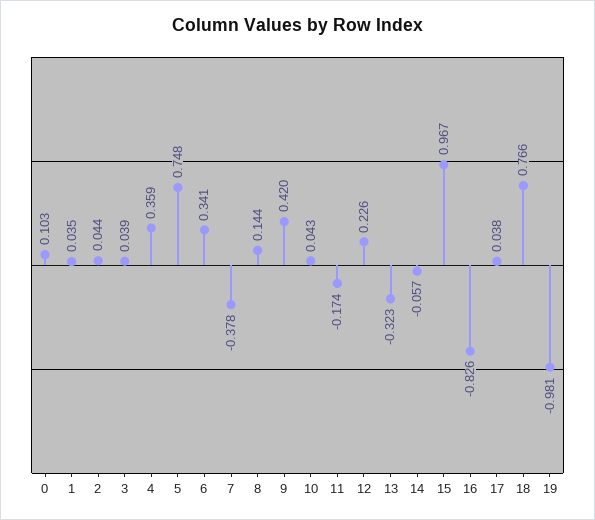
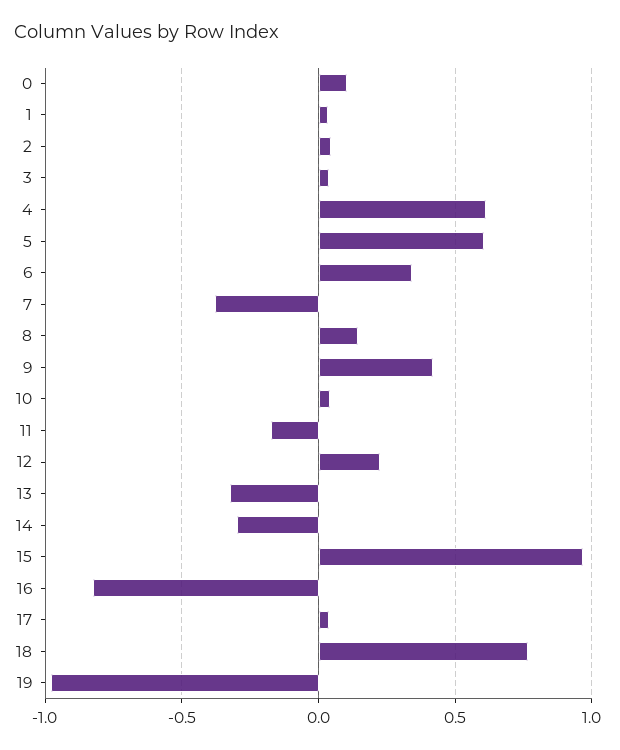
  {
    "0": 0.103,
    "1": 0.035,
    "2": 0.044,
    "3": 0.039,
-   "4": 0.359,
+   "4": 0.6,
-   "5": 0.748,
+   "5": 0.6,
    "6": 0.341,
    "7": -0.378,
    "8": 0.144,
    "9": 0.42,
    "10": 0.043,
    "11": -0.174,
    "12": 0.226,
    "13": -0.323,
-   "14": -0.057,
+   "14": -0.3,
    "15": 0.967,
    "16": -0.826,
    "17": 0.038,
    "18": 0.766,
    "19": -0.981
  }

